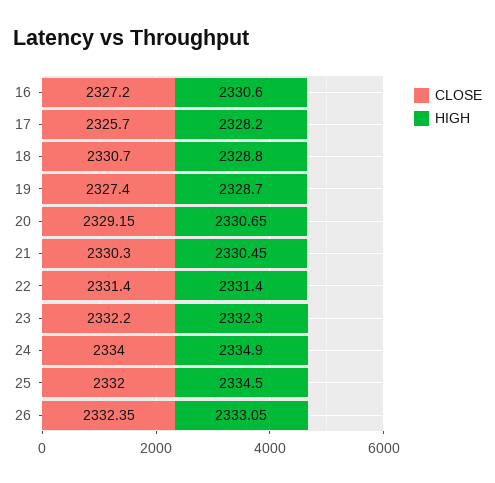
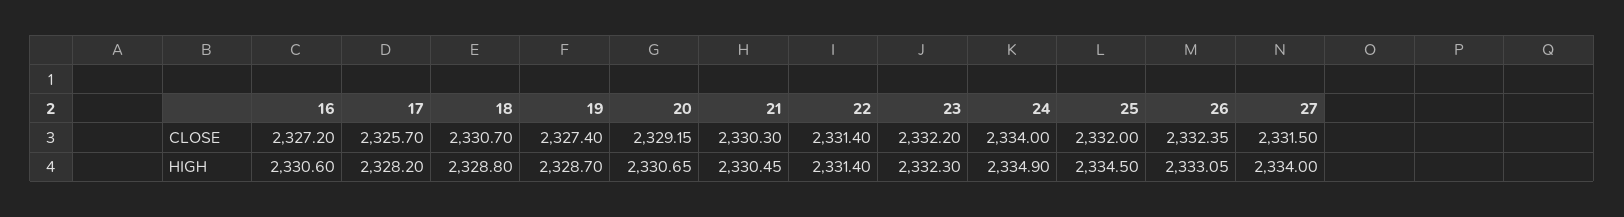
  {
    "CLOSE": {
      "16": 2327.2,
      "17": 2325.7,
      "18": 2330.7,
      "19": 2327.4,
      "20": 2329.15,
      "21": 2330.3,
      "22": 2331.4,
      "23": 2332.2,
      "24": 2334,
      "25": 2332,
-     "26": 2332.35
+     "26": 2332.35,
+     "27": 2331.5
    },
    "HIGH": {
      "16": 2330.6,
      "17": 2328.2,
      "18": 2328.8,
      "19": 2328.7,
      "20": 2330.65,
      "21": 2330.45,
      "22": 2331.4,
      "23": 2332.3,
      "24": 2334.9,
      "25": 2334.5,
-     "26": 2333.05
+     "26": 2333.05,
+     "27": 2334
    }
  }

